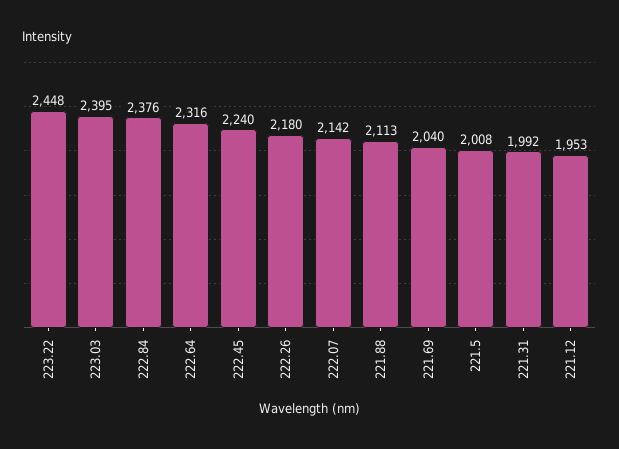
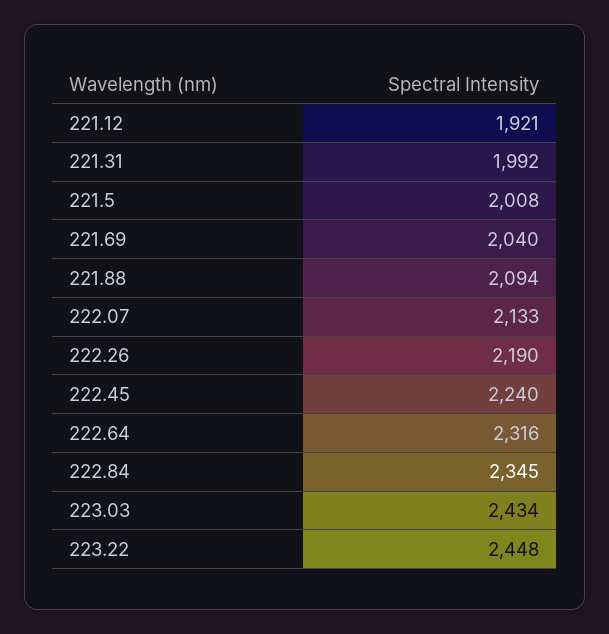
  {
    "223.22": 2448,
-   "223.03": 2395,
+   "223.03": 2434,
-   "222.84": 2376,
+   "222.84": 2345,
    "222.64": 2316,
    "222.45": 2240,
-   "222.26": 2180,
+   "222.26": 2190,
-   "222.07": 2142,
+   "222.07": 2133,
-   "221.88": 2113,
+   "221.88": 2094,
    "221.69": 2040,
    "221.5": 2008,
    "221.31": 1992,
-   "221.12": 1953
+   "221.12": 1921
  }

